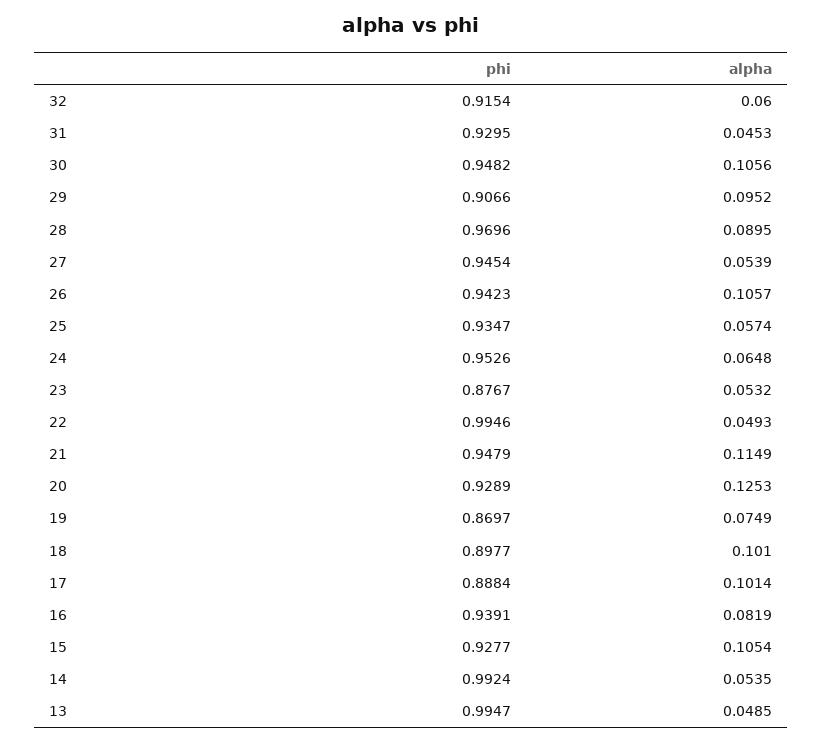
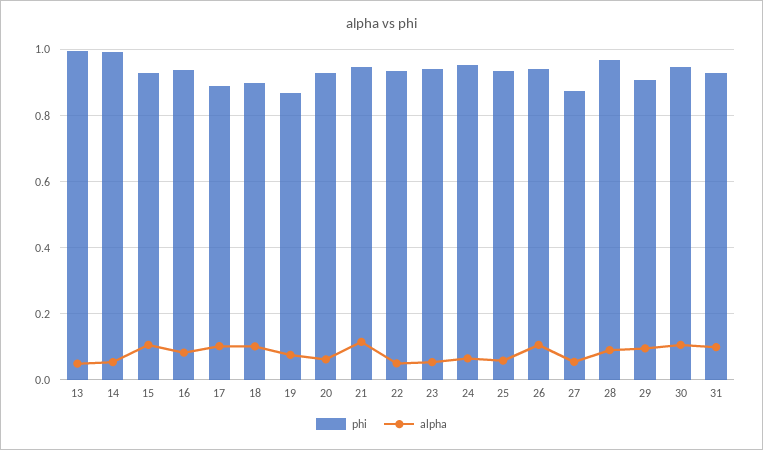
  {
    "phi": {
-     "32": 0.9154,
      "31": 0.9295,
      "30": 0.9482,
      "29": 0.9066,
      "28": 0.9696,
-     "27": 0.9454,
+     "27": 0.88,
      "26": 0.9423,
      "25": 0.9347,
      "24": 0.9526,
-     "23": 0.8767,
+     "23": 0.94,
-     "22": 0.9946,
+     "22": 0.94,
      "21": 0.9479,
      "20": 0.9289,
      "19": 0.8697,
      "18": 0.8977,
      "17": 0.8884,
      "16": 0.9391,
      "15": 0.9277,
      "14": 0.9924,
      "13": 0.9947
    },
    "alpha": {
-     "32": 0.06,
-     "31": 0.0453,
+     "31": 0.1,
      "30": 0.1056,
      "29": 0.0952,
      "28": 0.0895,
      "27": 0.0539,
      "26": 0.1057,
      "25": 0.0574,
      "24": 0.0648,
      "23": 0.0532,
      "22": 0.0493,
      "21": 0.1149,
-     "20": 0.1253,
+     "20": 0.06,
      "19": 0.0749,
      "18": 0.101,
      "17": 0.1014,
      "16": 0.0819,
      "15": 0.1054,
      "14": 0.0535,
      "13": 0.0485
    }
  }

